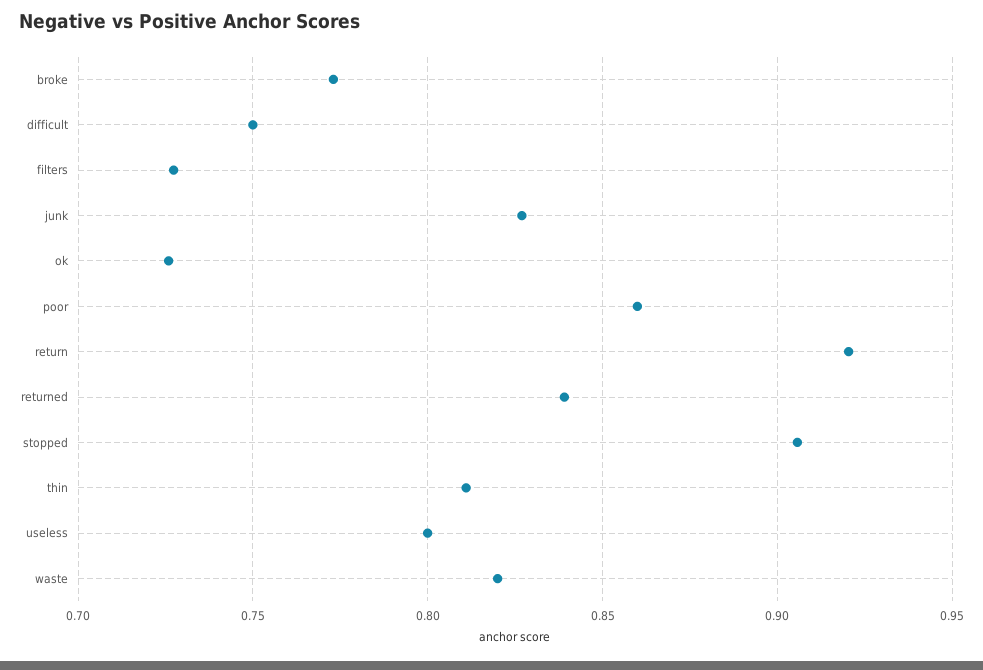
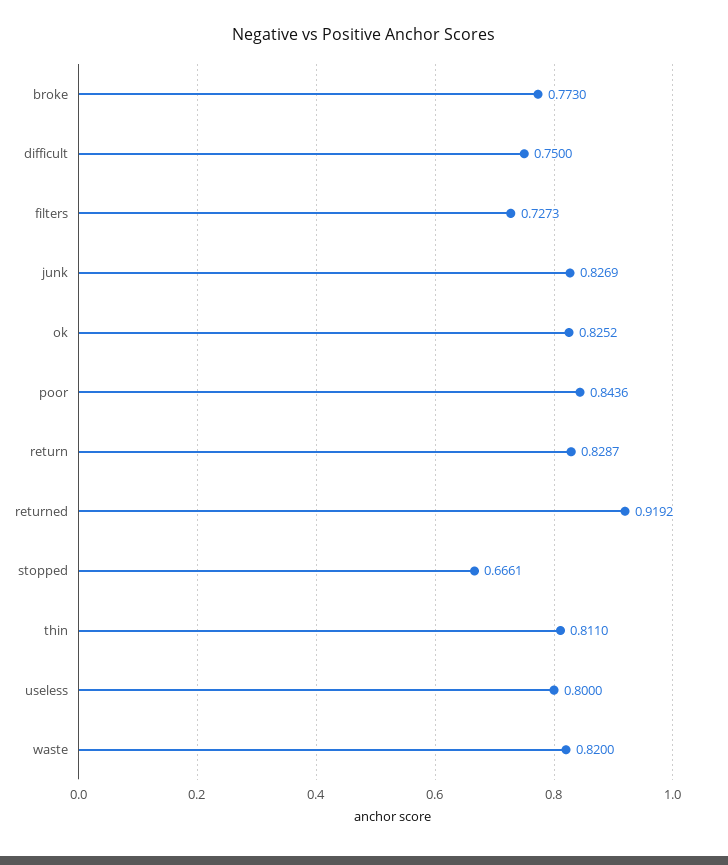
  {
    "broke": 0.773,
    "difficult": 0.75,
    "filters": 0.7273,
    "junk": 0.8269,
-   "ok": 0.725,
+   "ok": 0.8252,
-   "poor": 0.86,
+   "poor": 0.8436,
-   "return": 0.92,
+   "return": 0.8287,
-   "returned": 0.84,
+   "returned": 0.9192,
-   "stopped": 0.905,
+   "stopped": 0.6661,
    "thin": 0.811,
    "useless": 0.8,
    "waste": 0.82
  }

